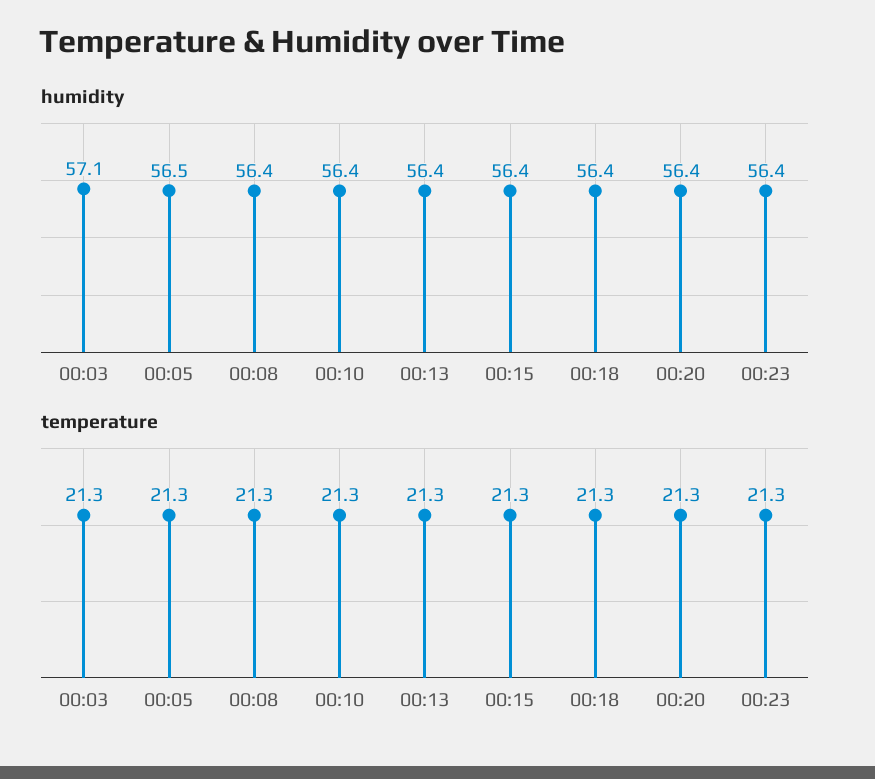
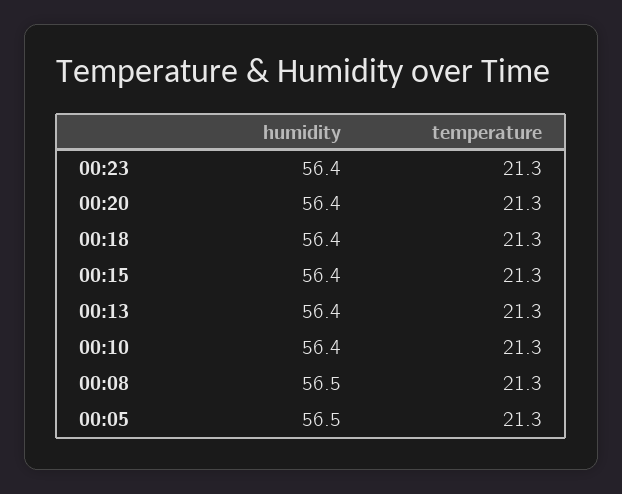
  {
    "humidity": {
-     "00:03": 57.1,
      "00:05": 56.5,
-     "00:08": 56.4,
+     "00:08": 56.5,
      "00:10": 56.4,
      "00:13": 56.4,
      "00:15": 56.4,
      "00:18": 56.4,
      "00:20": 56.4,
      "00:23": 56.4
    },
    "temperature": {
-     "00:03": 21.3,
      "00:05": 21.3,
      "00:08": 21.3,
      "00:10": 21.3,
      "00:13": 21.3,
      "00:15": 21.3,
      "00:18": 21.3,
      "00:20": 21.3,
      "00:23": 21.3
    }
  }

